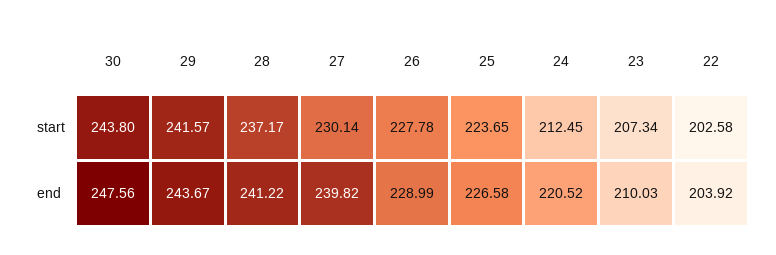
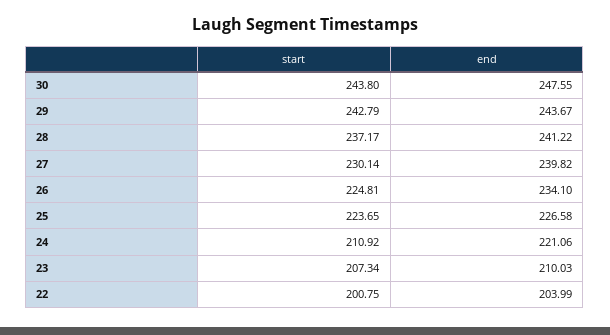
  {
    "30": {
      "start": 243.8,
-     "end": 247.56
+     "end": 247.55
    },
    "29": {
-     "start": 241.57,
+     "start": 242.79,
      "end": 243.67
    },
    "28": {
      "start": 237.17,
      "end": 241.22
    },
    "27": {
      "start": 230.14,
      "end": 239.82
    },
    "26": {
-     "start": 227.78,
+     "start": 224.81,
-     "end": 228.99
+     "end": 234.1
    },
    "25": {
      "start": 223.65,
      "end": 226.58
    },
    "24": {
-     "start": 212.45,
+     "start": 210.92,
-     "end": 220.52
+     "end": 221.06
    },
    "23": {
      "start": 207.34,
      "end": 210.03
    },
    "22": {
-     "start": 202.58,
+     "start": 200.75,
-     "end": 203.92
+     "end": 203.99
    }
  }

